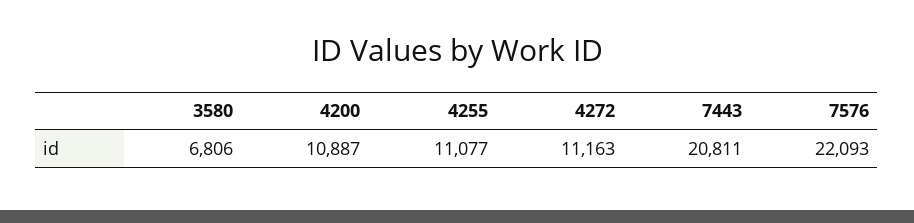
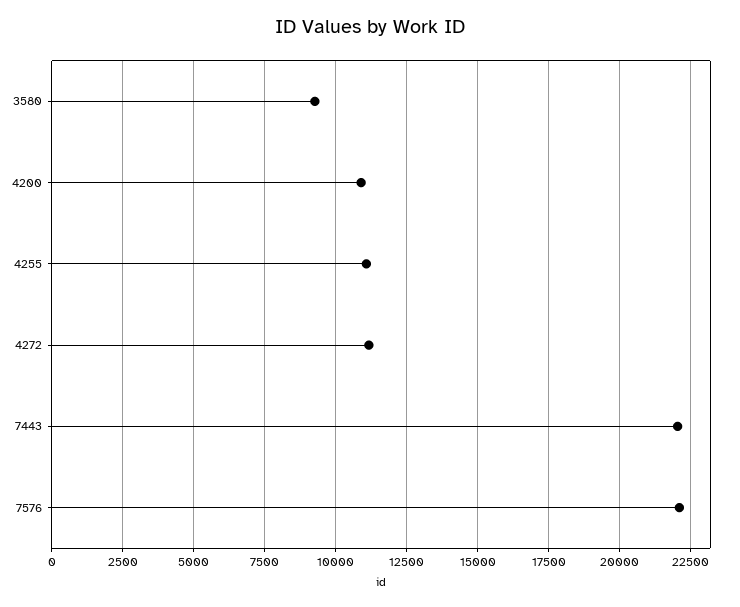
  {
-   "3580": 6806,
+   "3580": 9250,
    "4200": 10887,
    "4255": 11077,
    "4272": 11163,
-   "7443": 20811,
+   "7443": 22000,
    "7576": 22093
  }

